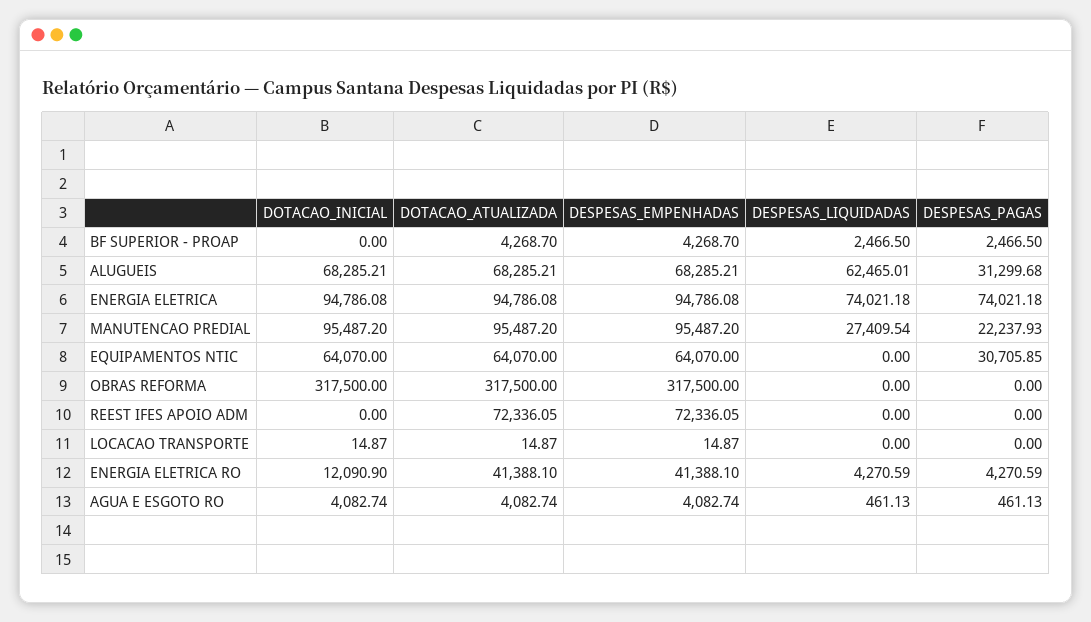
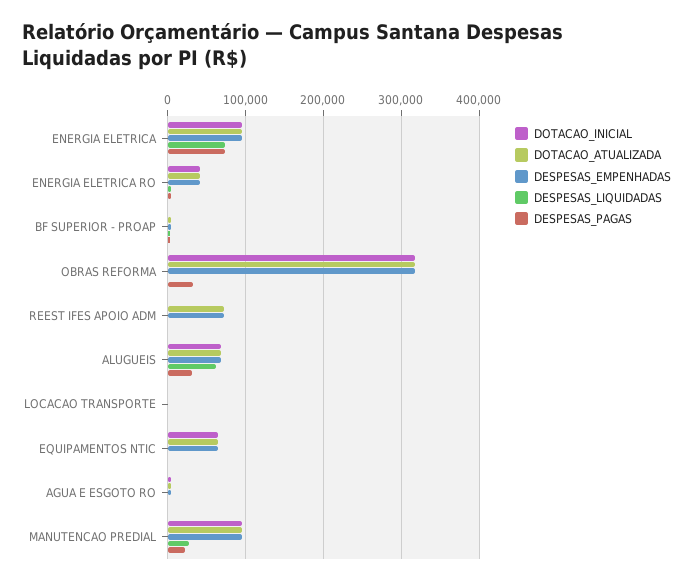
  {
    "DOTACAO_INICIAL": {
      "BF SUPERIOR - PROAP": 0,
      "ALUGUEIS": 68285.21,
      "ENERGIA ELETRICA": 94786.08,
      "MANUTENCAO PREDIAL": 95487.2,
      "EQUIPAMENTOS NTIC": 64070,
      "OBRAS REFORMA": 317500,
      "REEST IFES APOIO ADM": 0,
      "LOCACAO TRANSPORTE": 14.87,
-     "ENERGIA ELETRICA RO": 12090.9,
+     "ENERGIA ELETRICA RO": 40000,
      "AGUA E ESGOTO RO": 4082.74
    },
    "DOTACAO_ATUALIZADA": {
      "BF SUPERIOR - PROAP": 4268.7,
      "ALUGUEIS": 68285.21,
      "ENERGIA ELETRICA": 94786.08,
      "MANUTENCAO PREDIAL": 95487.2,
      "EQUIPAMENTOS NTIC": 64070,
      "OBRAS REFORMA": 317500,
      "REEST IFES APOIO ADM": 72336.05,
      "LOCACAO TRANSPORTE": 14.87,
      "ENERGIA ELETRICA RO": 41388.1,
      "AGUA E ESGOTO RO": 4082.74
    },
    "DESPESAS_EMPENHADAS": {
      "BF SUPERIOR - PROAP": 4268.7,
      "ALUGUEIS": 68285.21,
      "ENERGIA ELETRICA": 94786.08,
      "MANUTENCAO PREDIAL": 95487.2,
      "EQUIPAMENTOS NTIC": 64070,
      "OBRAS REFORMA": 317500,
      "REEST IFES APOIO ADM": 72336.05,
      "LOCACAO TRANSPORTE": 14.87,
      "ENERGIA ELETRICA RO": 41388.1,
      "AGUA E ESGOTO RO": 4082.74
    },
    "DESPESAS_LIQUIDADAS": {
      "BF SUPERIOR - PROAP": 2466.5,
      "ALUGUEIS": 62465.01,
      "ENERGIA ELETRICA": 74021.18,
      "MANUTENCAO PREDIAL": 27409.54,
      "EQUIPAMENTOS NTIC": 0,
      "OBRAS REFORMA": 0,
      "REEST IFES APOIO ADM": 0,
      "LOCACAO TRANSPORTE": 0,
      "ENERGIA ELETRICA RO": 4270.59,
      "AGUA E ESGOTO RO": 461.13
    },
    "DESPESAS_PAGAS": {
      "BF SUPERIOR - PROAP": 2466.5,
      "ALUGUEIS": 31299.68,
      "ENERGIA ELETRICA": 74021.18,
      "MANUTENCAO PREDIAL": 22237.93,
-     "EQUIPAMENTOS NTIC": 30705.85,
+     "EQUIPAMENTOS NTIC": 0,
-     "OBRAS REFORMA": 0,
+     "OBRAS REFORMA": 30000,
      "REEST IFES APOIO ADM": 0,
      "LOCACAO TRANSPORTE": 0,
      "ENERGIA ELETRICA RO": 4270.59,
      "AGUA E ESGOTO RO": 461.13
    }
  }

